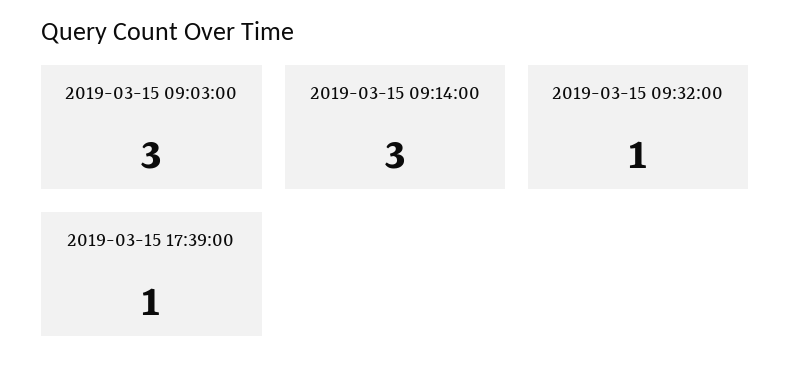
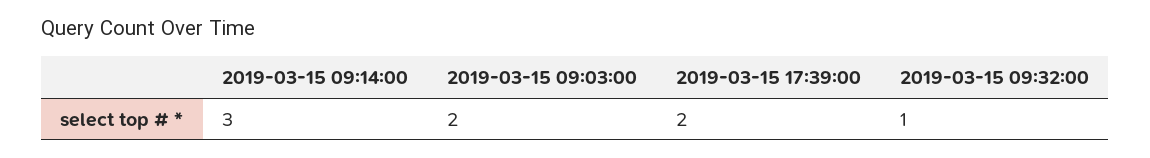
  {
-   "2019-03-15 09:03:00": 3,
+   "2019-03-15 09:03:00": 2,
    "2019-03-15 09:14:00": 3,
    "2019-03-15 09:32:00": 1,
-   "2019-03-15 17:39:00": 1
+   "2019-03-15 17:39:00": 2
  }

